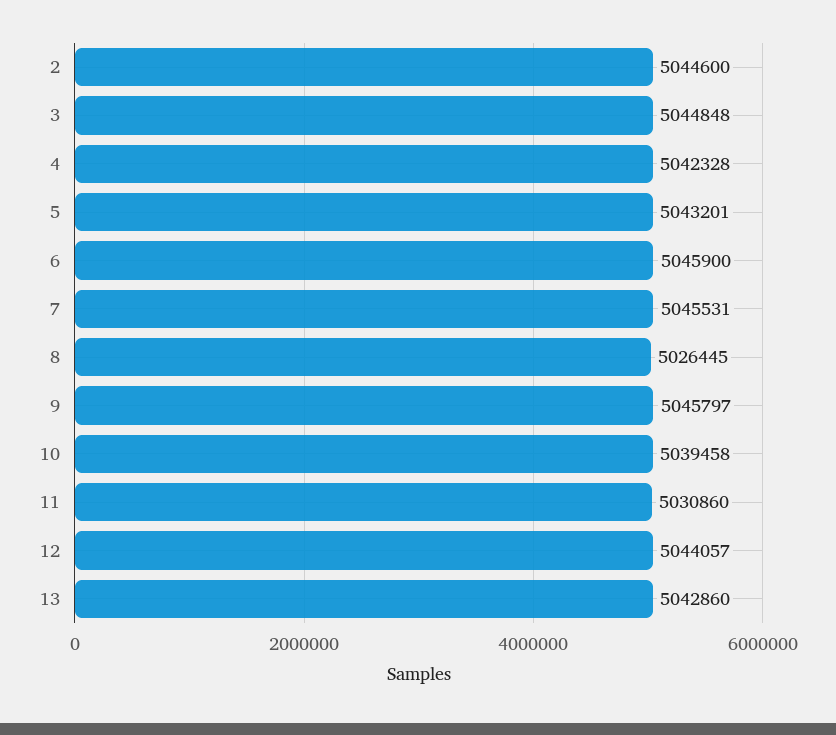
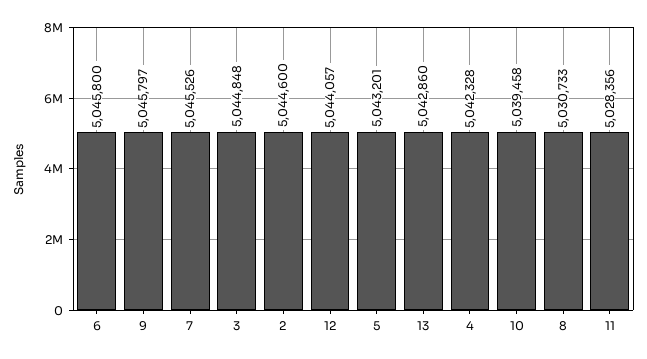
  {
    "2": 5044600,
    "3": 5044848,
    "4": 5042328,
    "5": 5043201,
-   "6": 5045900,
+   "6": 5045800,
-   "7": 5045531,
+   "7": 5045526,
-   "8": 5026445,
+   "8": 5030733,
    "9": 5045797,
    "10": 5039458,
-   "11": 5030860,
+   "11": 5028356,
    "12": 5044057,
    "13": 5042860
  }

